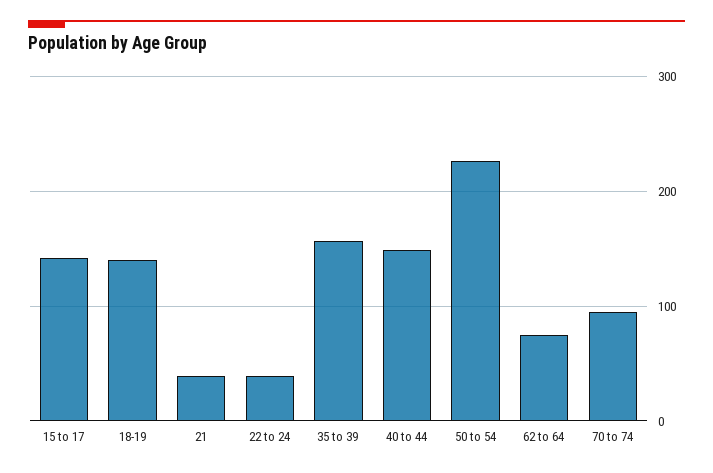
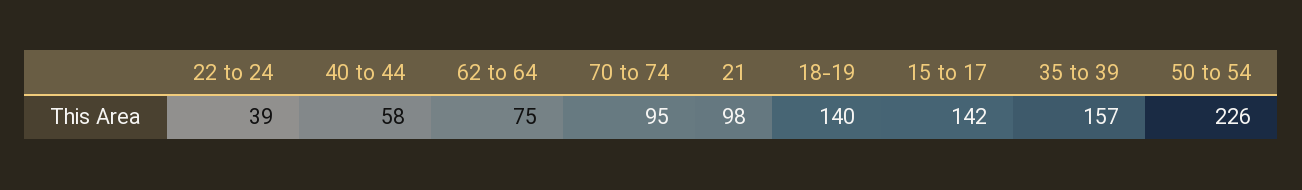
  {
    "15 to 17": 142,
    "18-19": 140,
-   "21": 40,
+   "21": 98,
    "22 to 24": 39,
    "35 to 39": 157,
-   "40 to 44": 150,
+   "40 to 44": 58,
    "50 to 54": 226,
    "62 to 64": 75,
    "70 to 74": 95
  }

